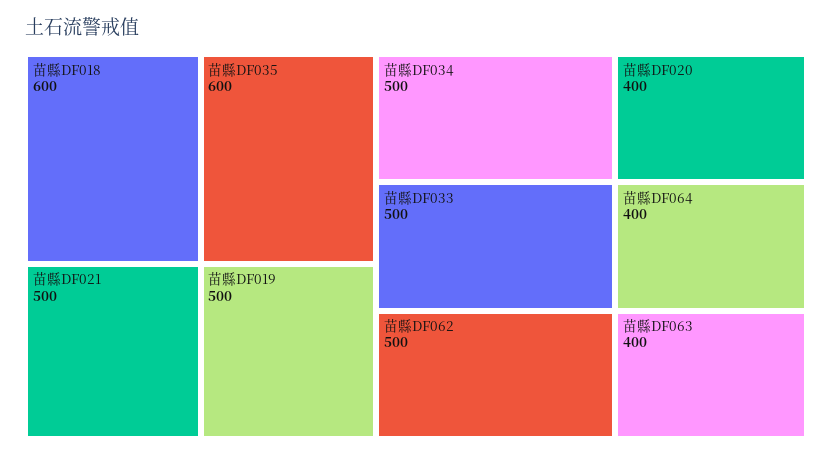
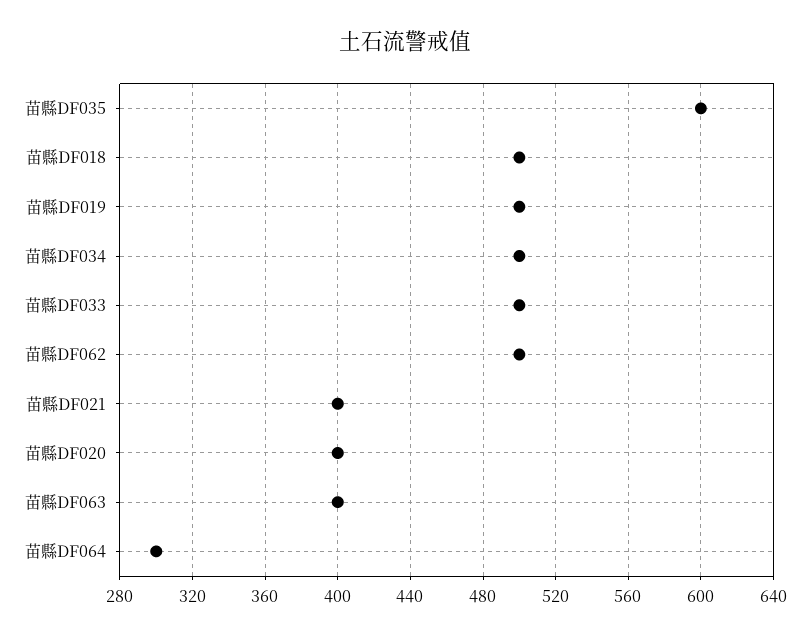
  {
-   "苗縣DF018": 600,
+   "苗縣DF018": 500,
    "苗縣DF035": 600,
-   "苗縣DF021": 500,
+   "苗縣DF021": 400,
    "苗縣DF019": 500,
    "苗縣DF034": 500,
    "苗縣DF033": 500,
    "苗縣DF062": 500,
    "苗縣DF020": 400,
-   "苗縣DF064": 400,
+   "苗縣DF064": 300,
    "苗縣DF063": 400
  }

